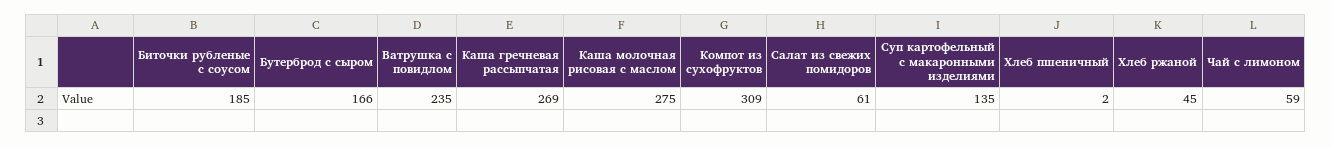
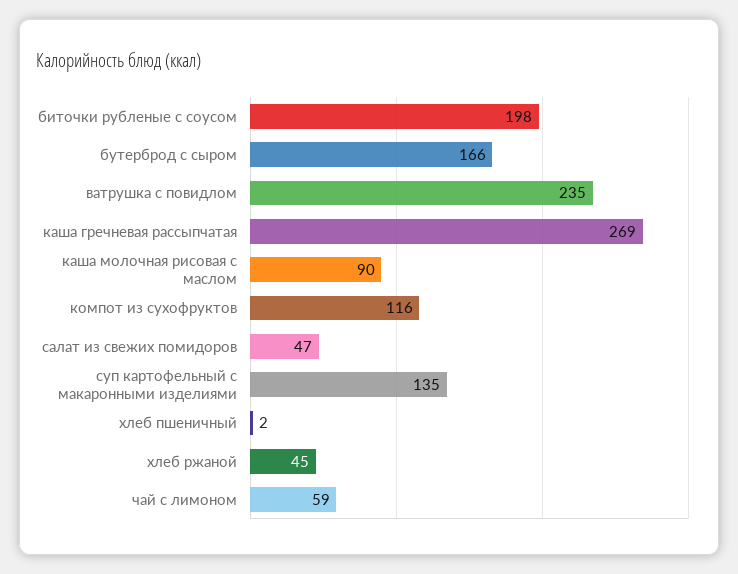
  {
-   "Биточки рубленые с соусом": 185,
+   "Биточки рубленые с соусом": 198,
    "Бутерброд с сыром": 166,
    "Ватрушка с повидлом": 235,
    "Каша гречневая рассыпчатая": 269,
-   "Каша молочная рисовая с маслом": 275,
+   "Каша молочная рисовая с маслом": 90,
-   "Компот из сухофруктов": 309,
+   "Компот из сухофруктов": 116,
-   "Салат из свежих помидоров": 61,
+   "Салат из свежих помидоров": 47,
    "Суп картофельный с макаронными изделиями": 135,
    "Хлеб пшеничный": 2,
    "Хлеб ржаной": 45,
    "Чай с лимоном": 59
  }

